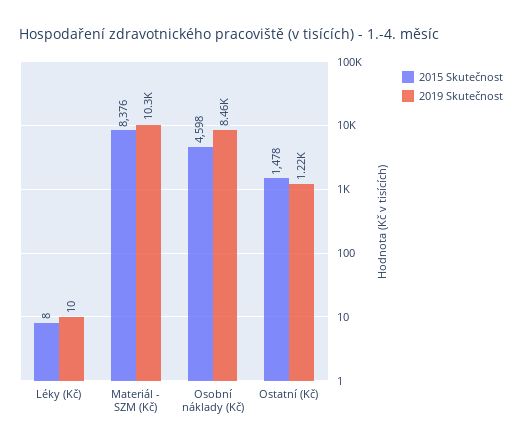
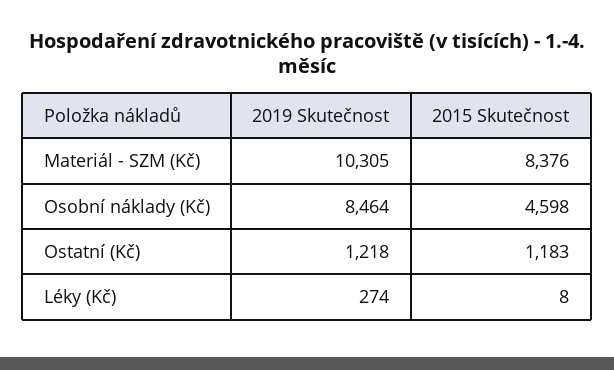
  {
    "2015 Skutečnost": {
      "Léky (Kč)": 8,
      "Materiál - SZM (Kč)": 8376,
      "Osobní náklady (Kč)": 4598,
-     "Ostatní (Kč)": 1478
+     "Ostatní (Kč)": 1183
    },
    "2019 Skutečnost": {
-     "Léky (Kč)": 10,
+     "Léky (Kč)": 274,
      "Materiál - SZM (Kč)": 10305,
      "Osobní náklady (Kč)": 8464,
      "Ostatní (Kč)": 1218
    }
  }

